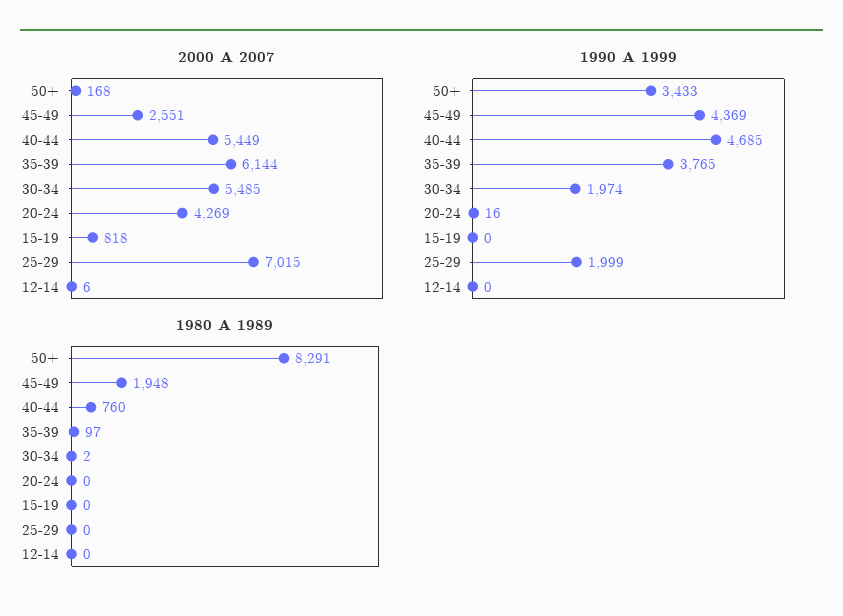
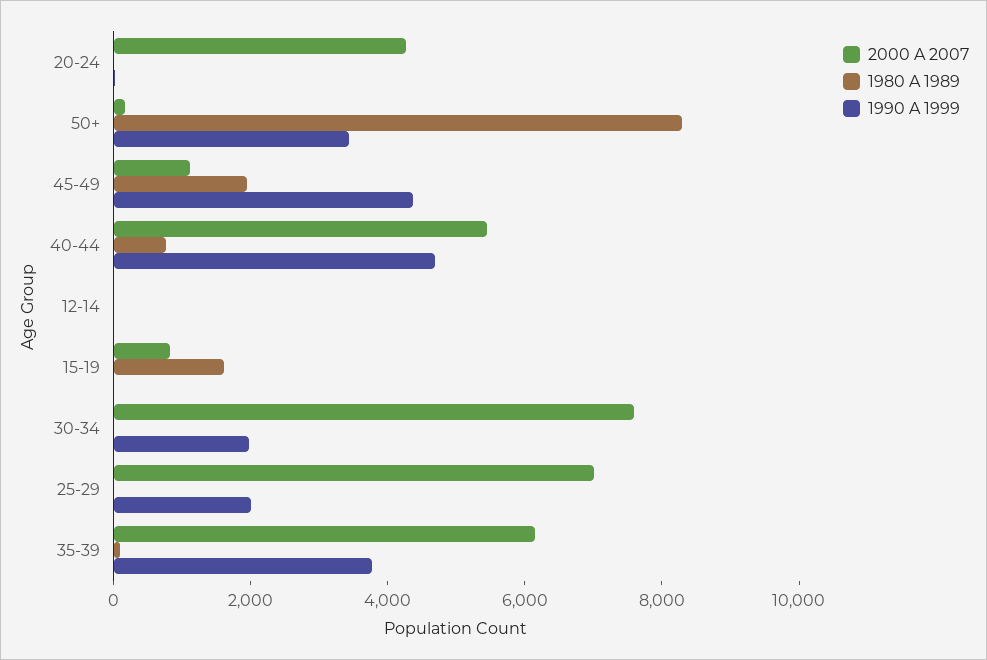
  {
    "2000 A 2007": {
      "50+": 168,
-     "45-49": 2551,
+     "45-49": 1000,
      "40-44": 5449,
      "35-39": 6144,
-     "30-34": 5485,
+     "30-34": 7500,
      "20-24": 4269,
      "15-19": 818,
      "25-29": 7015,
      "12-14": 6
    },
    "1990 A 1999": {
      "50+": 3433,
      "45-49": 4369,
      "40-44": 4685,
      "35-39": 3765,
      "30-34": 1974,
      "20-24": 16,
      "15-19": 0,
      "25-29": 1999,
      "12-14": 0
    },
    "1980 A 1989": {
      "50+": 8291,
      "45-49": 1948,
      "40-44": 760,
      "35-39": 97,
      "30-34": 2,
      "20-24": 0,
-     "15-19": 0,
+     "15-19": 1500,
      "25-29": 0,
      "12-14": 0
    }
  }

